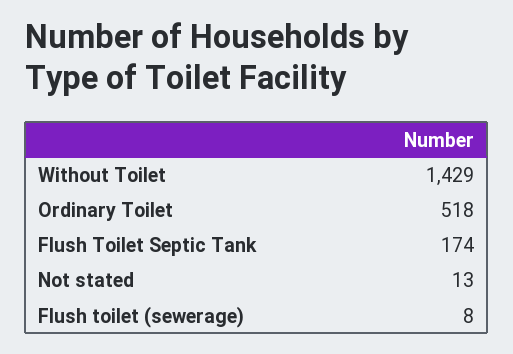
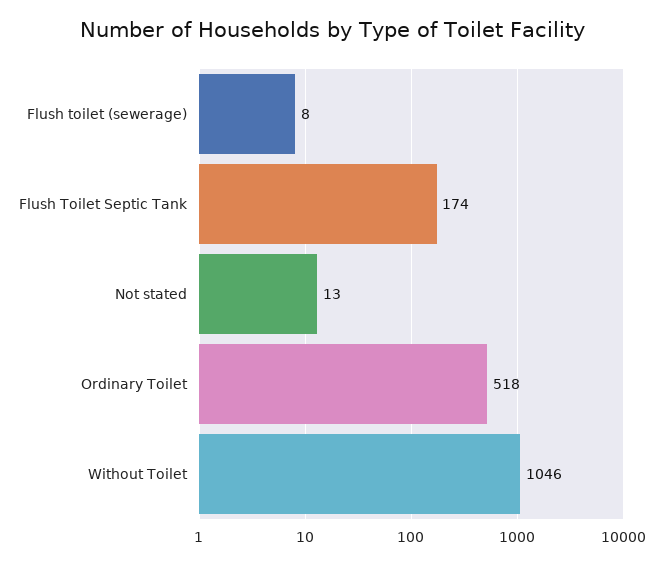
  {
-   "Without Toilet": 1429,
+   "Without Toilet": 1046,
    "Ordinary Toilet": 518,
    "Flush Toilet Septic Tank": 174,
    "Not stated": 13,
    "Flush toilet (sewerage)": 8
  }

